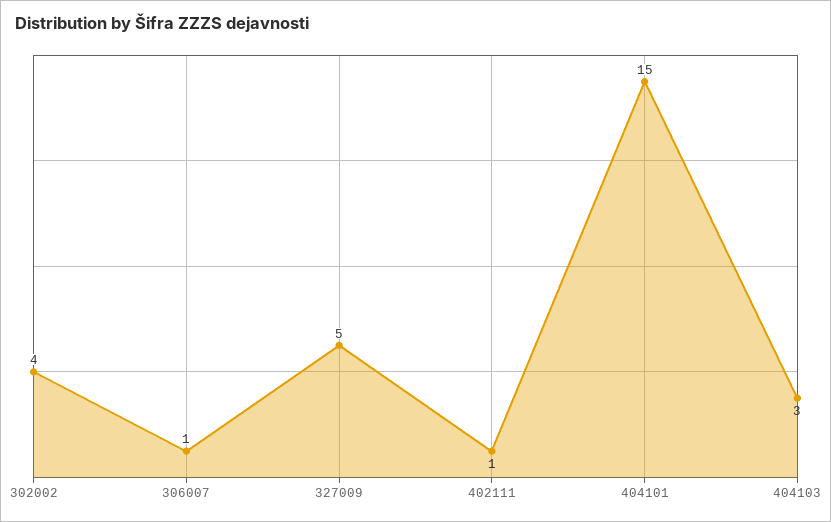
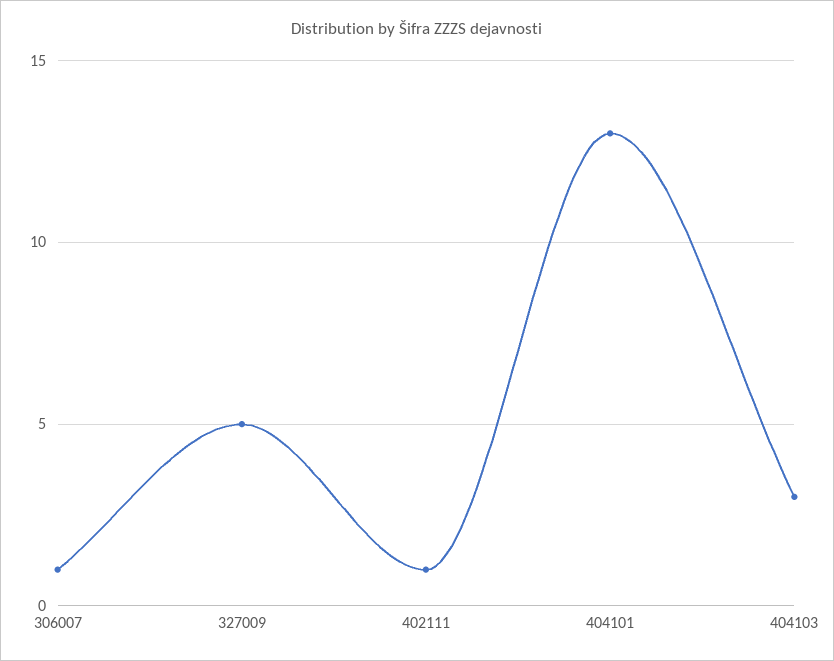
  {
-   "302002": 4,
    "306007": 1,
    "327009": 5,
    "402111": 1,
-   "404101": 15,
+   "404101": 13,
    "404103": 3
  }

